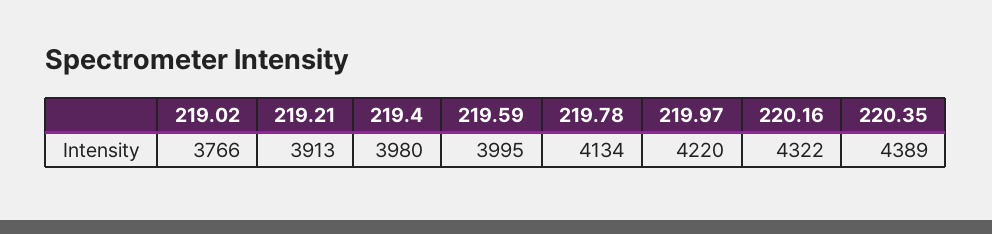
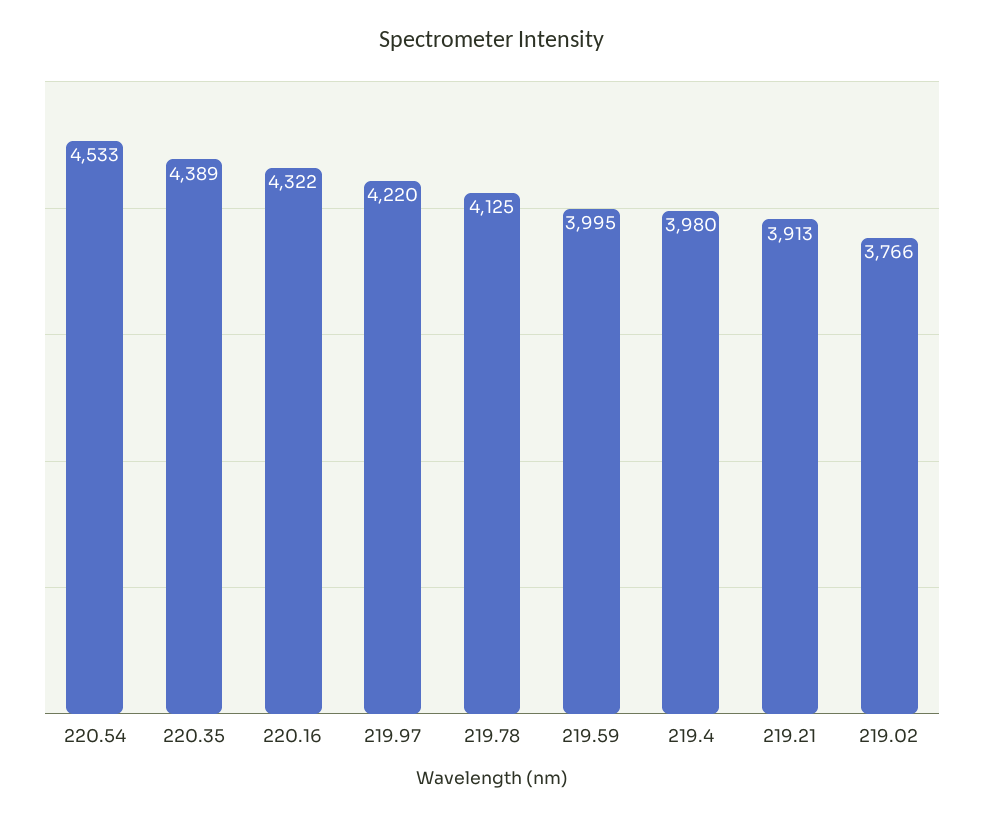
  {
    "219.02": 3766,
    "219.21": 3913,
    "219.4": 3980,
    "219.59": 3995,
-   "219.78": 4134,
+   "219.78": 4125,
    "219.97": 4220,
    "220.16": 4322,
-   "220.35": 4389
+   "220.35": 4389,
+   "220.54": 4533
  }

